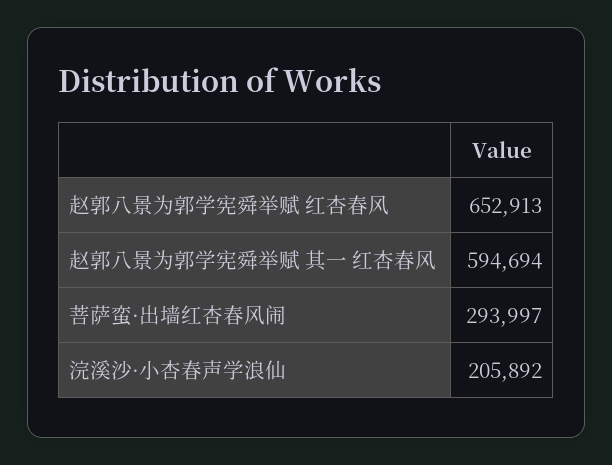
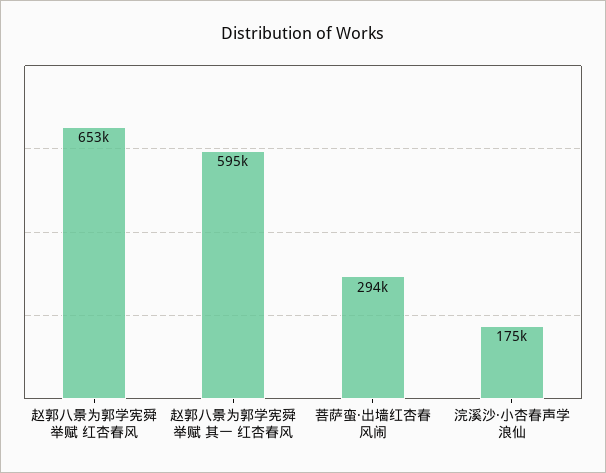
  {
    "赵郭八景为郭学宪舜举赋 红杏春风": 652913,
    "赵郭八景为郭学宪舜举赋 其一 红杏春风": 594694,
    "菩萨蛮·出墙红杏春风闹": 293997,
-   "浣溪沙·小杏春声学浪仙": 205892
+   "浣溪沙·小杏春声学浪仙": 175000
  }

